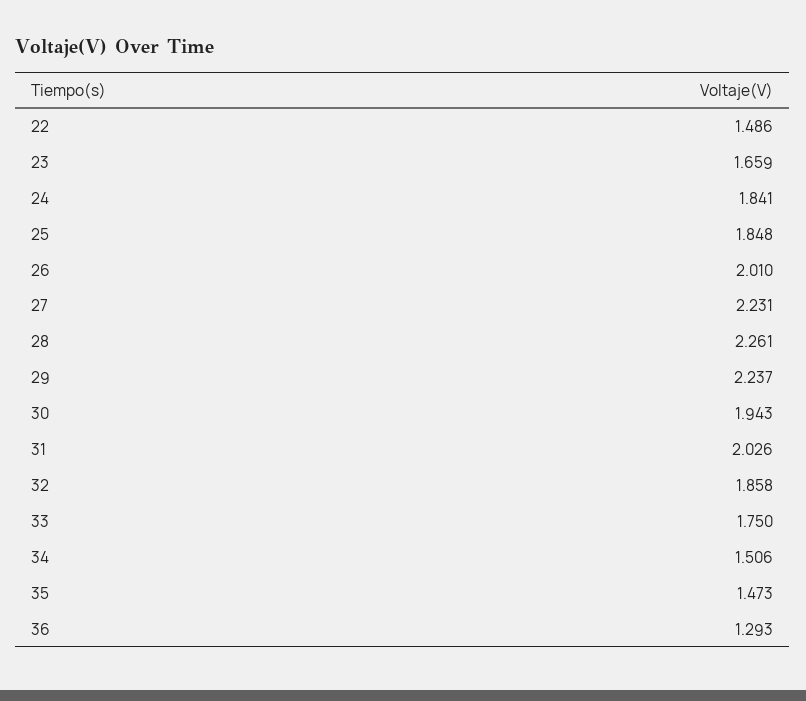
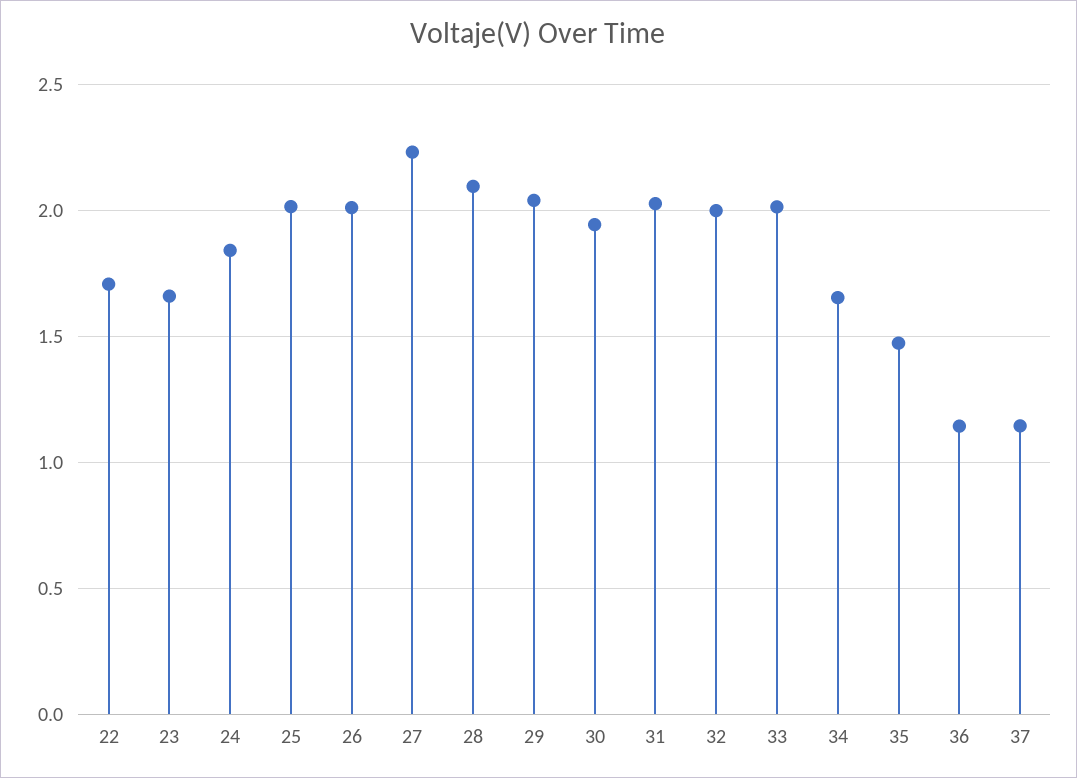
  {
-   "22": 1.486,
+   "22": 1.7,
    "23": 1.659,
    "24": 1.841,
-   "25": 1.848,
+   "25": 2,
    "26": 2.01,
    "27": 2.231,
-   "28": 2.261,
+   "28": 2.1,
-   "29": 2.237,
+   "29": 2.05,
    "30": 1.943,
    "31": 2.026,
-   "32": 1.858,
+   "32": 2,
-   "33": 1.75,
+   "33": 2,
-   "34": 1.506,
+   "34": 1.65,
    "35": 1.473,
-   "36": 1.293
+   "36": 1.15,
+   "37": 1.15
  }

